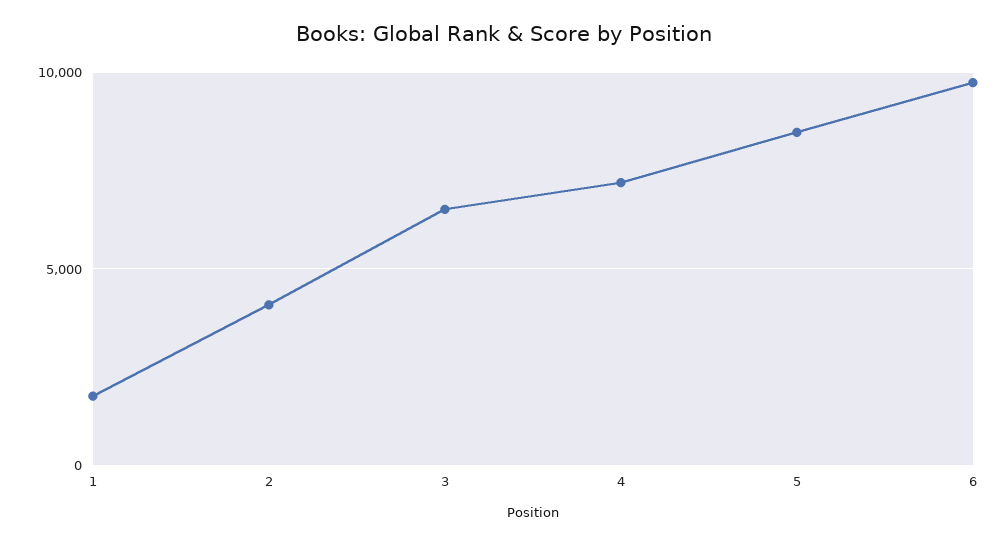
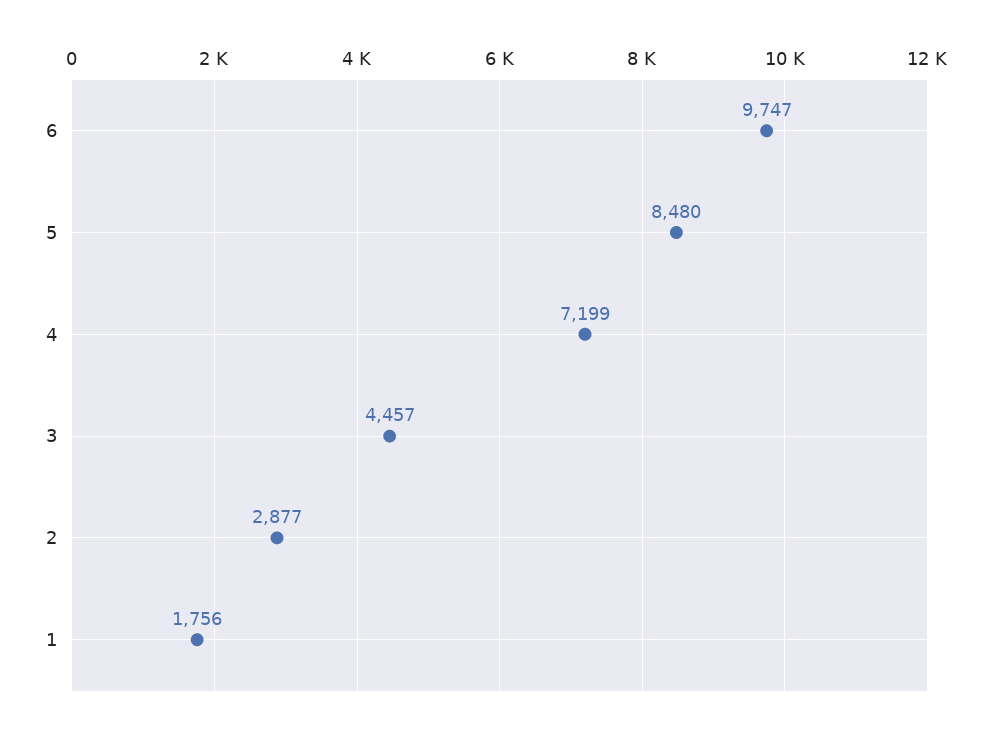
  {
    "1": 1756,
-   "2": 4000,
+   "2": 2877,
-   "3": 6500,
+   "3": 4457,
    "4": 7199,
    "5": 8480,
    "6": 9747
  }

